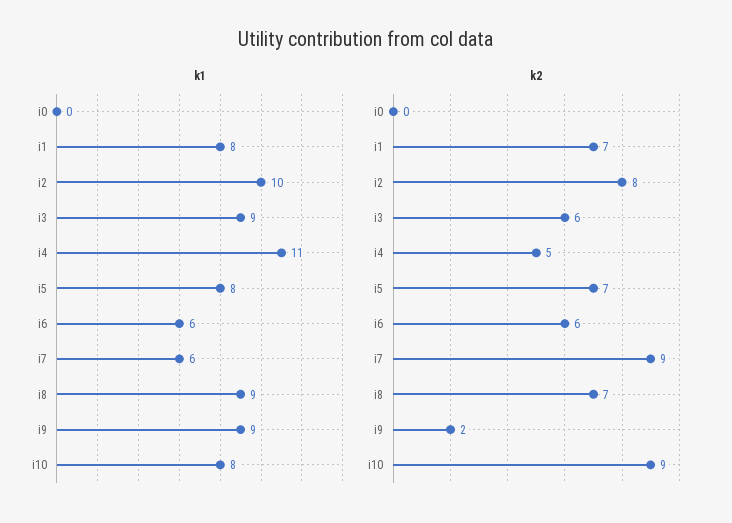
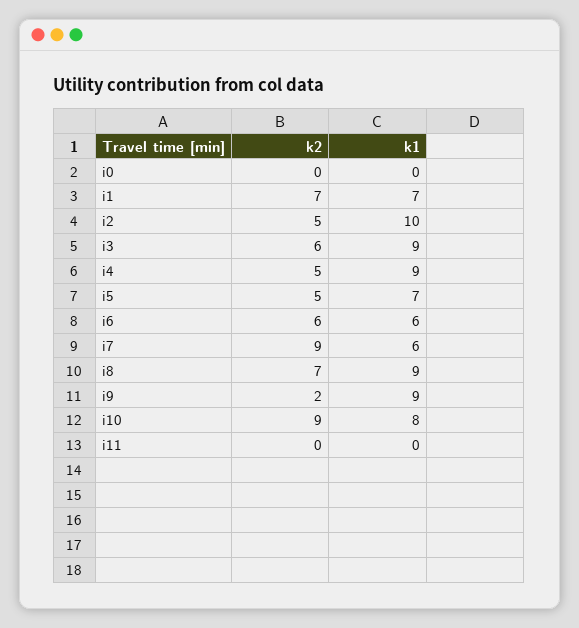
  {
    "k1": {
      "i0": 0,
-     "i1": 8,
+     "i1": 7,
      "i2": 10,
      "i3": 9,
-     "i4": 11,
+     "i4": 9,
-     "i5": 8,
+     "i5": 7,
      "i6": 6,
      "i7": 6,
      "i8": 9,
      "i9": 9,
-     "i10": 8
+     "i10": 8,
+     "i11": 0
    },
    "k2": {
      "i0": 0,
      "i1": 7,
-     "i2": 8,
+     "i2": 5,
      "i3": 6,
      "i4": 5,
-     "i5": 7,
+     "i5": 5,
      "i6": 6,
      "i7": 9,
      "i8": 7,
      "i9": 2,
-     "i10": 9
+     "i10": 9,
+     "i11": 0
    }
  }

